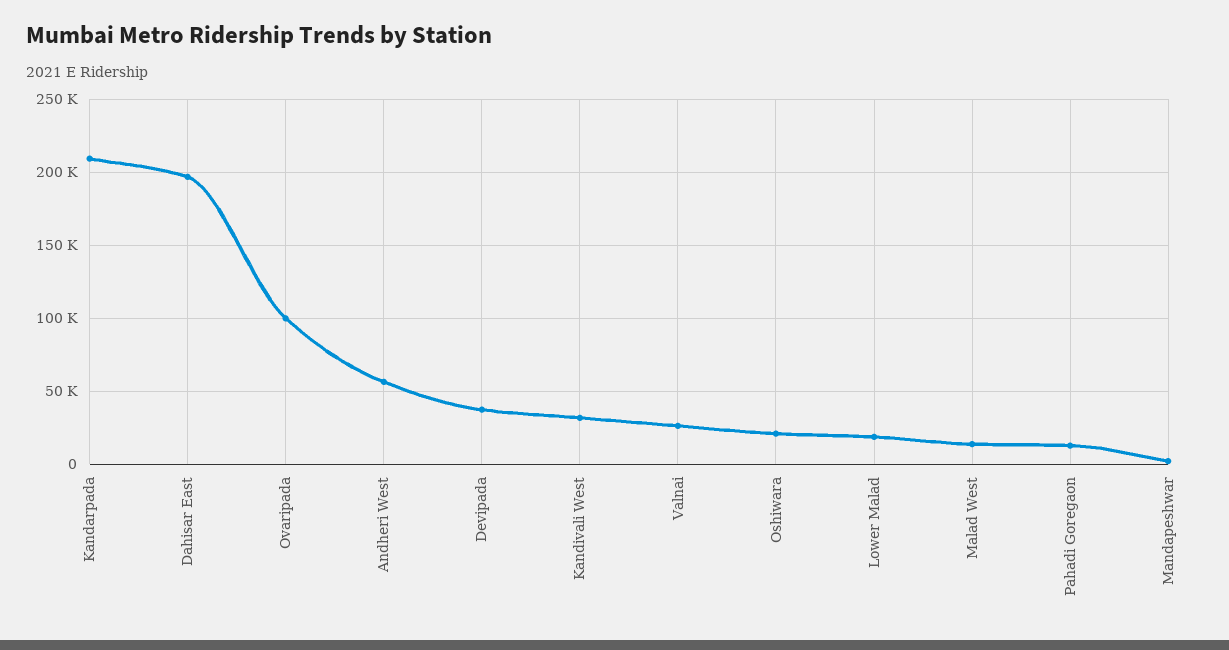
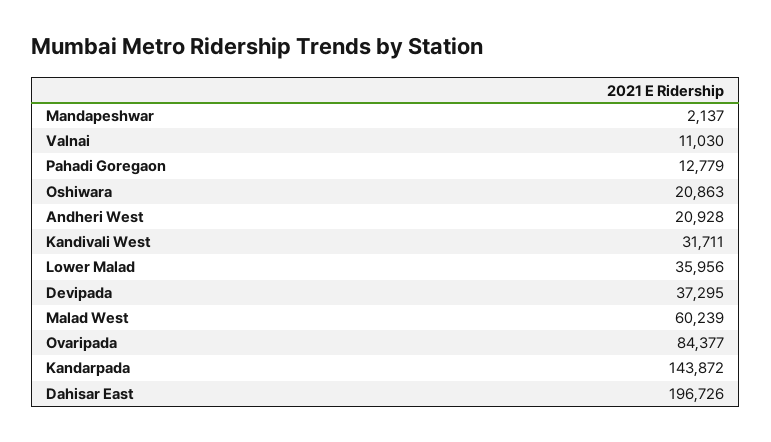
  {
-   "Kandarpada": 210000,
+   "Kandarpada": 143872,
    "Dahisar East": 196726,
-   "Ovaripada": 100000,
+   "Ovaripada": 84377,
-   "Andheri West": 55000,
+   "Andheri West": 20928,
    "Devipada": 37295,
    "Kandivali West": 31711,
-   "Valnai": 25000,
+   "Valnai": 11030,
    "Oshiwara": 20863,
-   "Lower Malad": 20000,
+   "Lower Malad": 35956,
-   "Malad West": 15000,
+   "Malad West": 60239,
    "Pahadi Goregaon": 12779,
    "Mandapeshwar": 2137
  }

